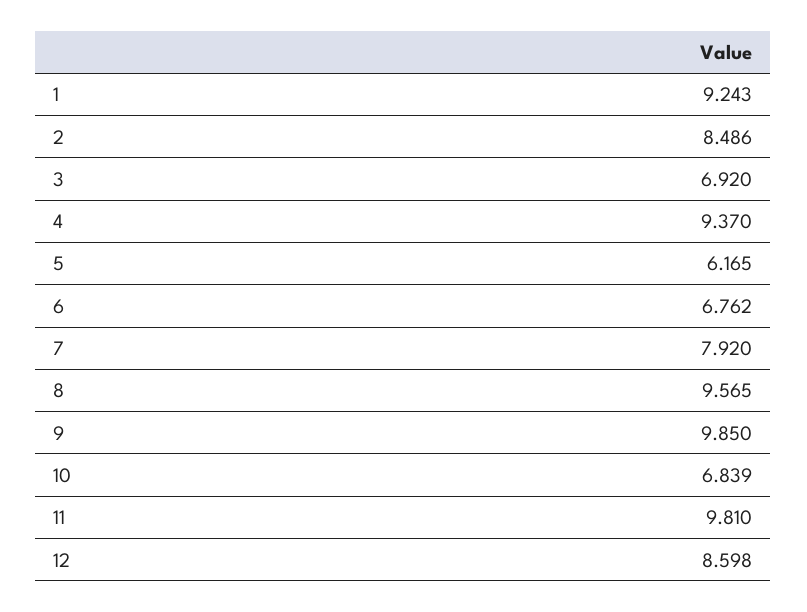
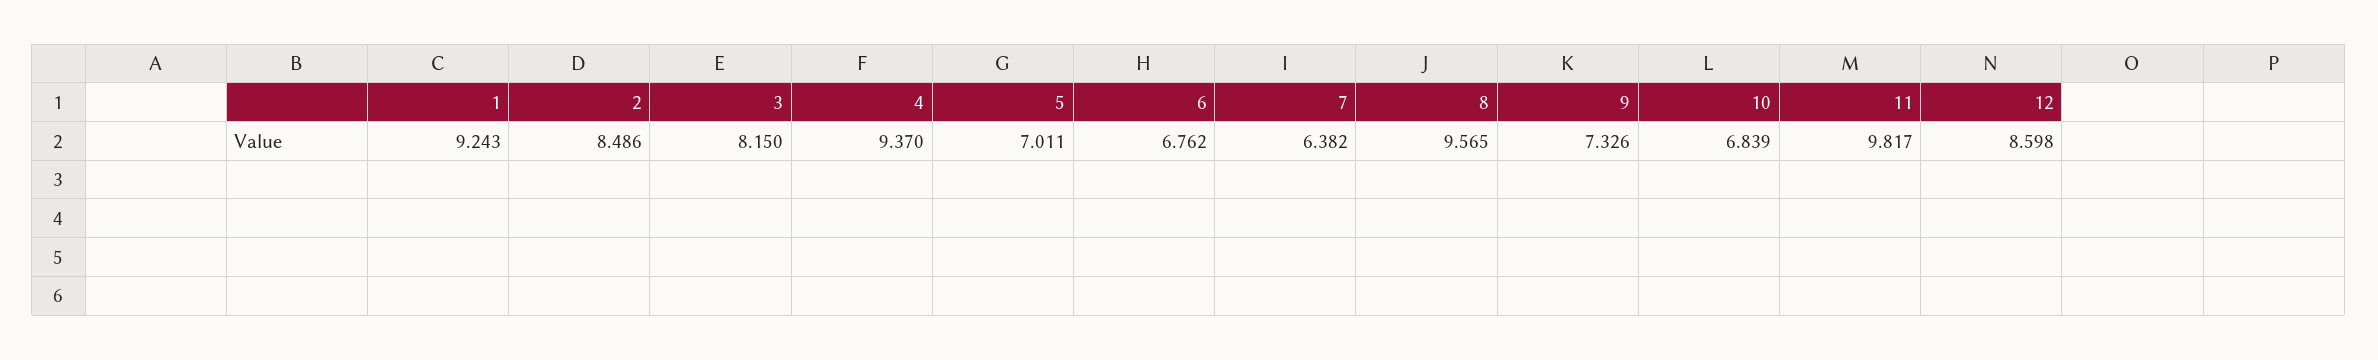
  {
    "1": 9.243,
    "2": 8.486,
-   "3": 6.92,
+   "3": 8.15,
    "4": 9.37,
-   "5": 6.165,
+   "5": 7.011,
    "6": 6.762,
-   "7": 7.92,
+   "7": 6.382,
    "8": 9.565,
-   "9": 9.85,
+   "9": 7.326,
    "10": 6.839,
-   "11": 9.81,
+   "11": 9.817,
    "12": 8.598
  }

